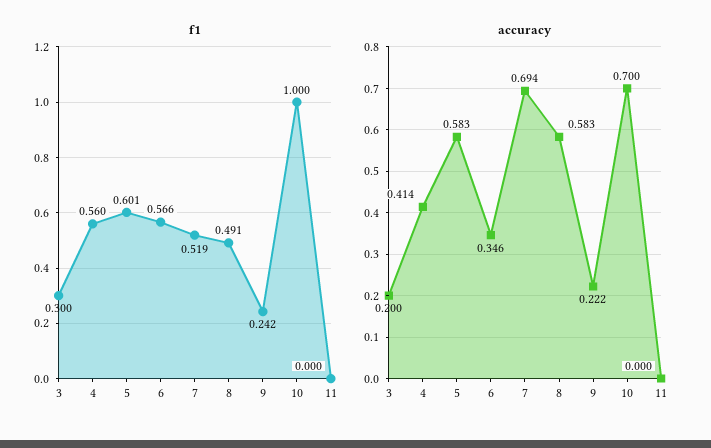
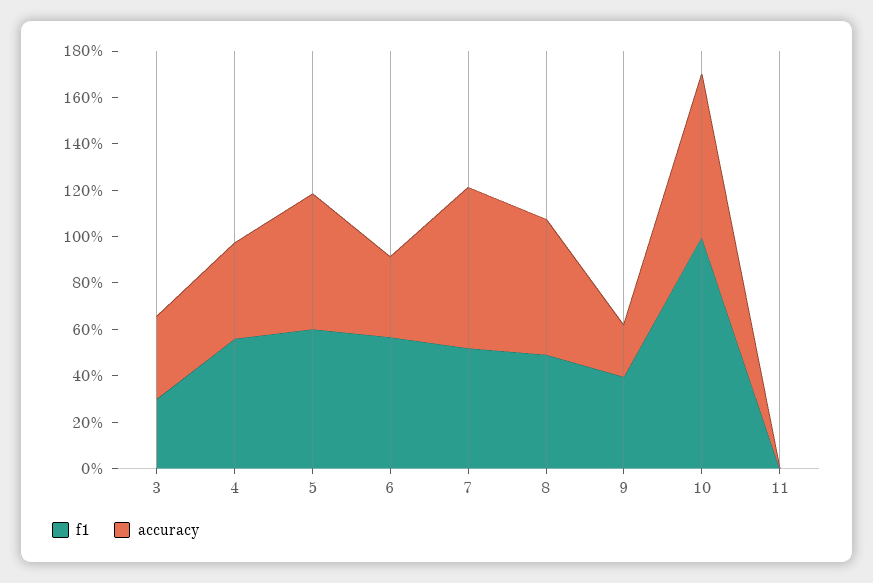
  {
    "f1": {
      "3": 0.3,
      "4": 0.56,
      "5": 0.601,
      "6": 0.566,
      "7": 0.519,
      "8": 0.491,
-     "9": 0.242,
+     "9": 0.4,
      "10": 1,
      "11": 0
    },
    "accuracy": {
-     "3": 0.2,
+     "3": 0.35,
      "4": 0.414,
      "5": 0.583,
      "6": 0.346,
      "7": 0.694,
      "8": 0.583,
      "9": 0.222,
      "10": 0.7,
      "11": 0
    }
  }

